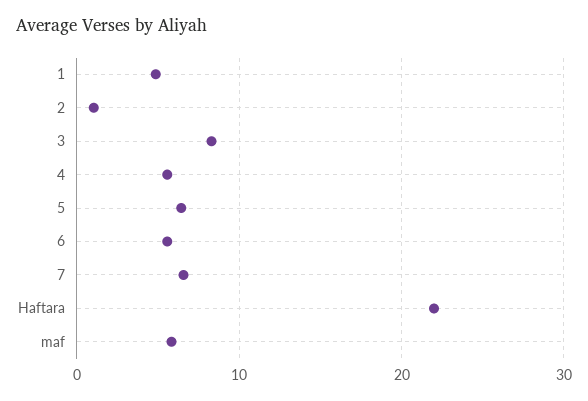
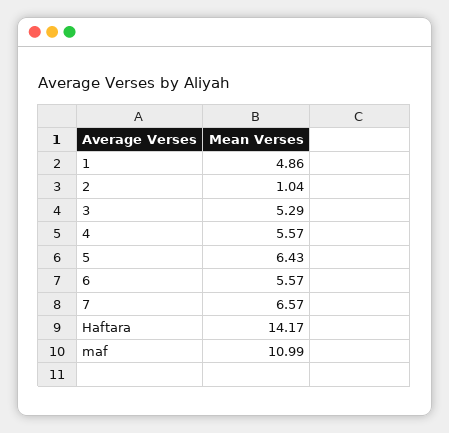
  {
    "1": 4.86,
    "2": 1.04,
-   "3": 8,
+   "3": 5.29,
    "4": 5.57,
    "5": 6.43,
    "6": 5.57,
    "7": 6.57,
-   "Haftara": 22,
+   "Haftara": 14.17,
-   "maf": 6
+   "maf": 10.99
  }

